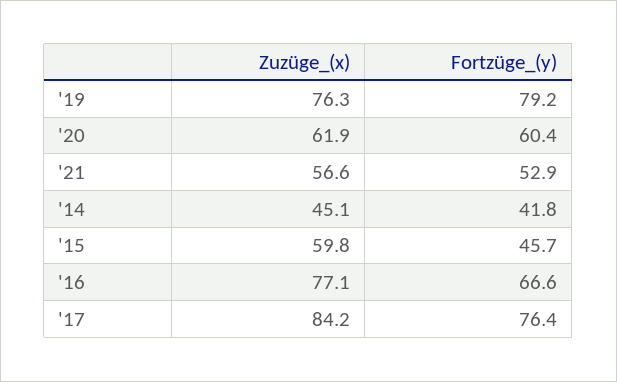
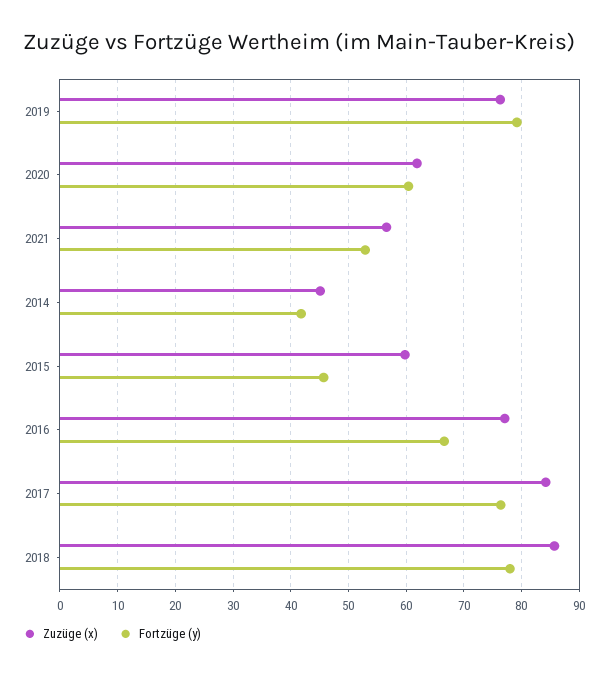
  {
    "Zuzüge_(x)": {
      "'19": 76.3,
      "'20": 61.9,
      "'21": 56.6,
      "'14": 45.1,
      "'15": 59.8,
      "'16": 77.1,
-     "'17": 84.2
+     "'17": 84.2,
+     "2018": 86
    },
    "Fortzüge_(y)": {
      "'19": 79.2,
      "'20": 60.4,
      "'21": 52.9,
      "'14": 41.8,
      "'15": 45.7,
      "'16": 66.6,
-     "'17": 76.4
+     "'17": 76.4,
+     "2018": 78
    }
  }

